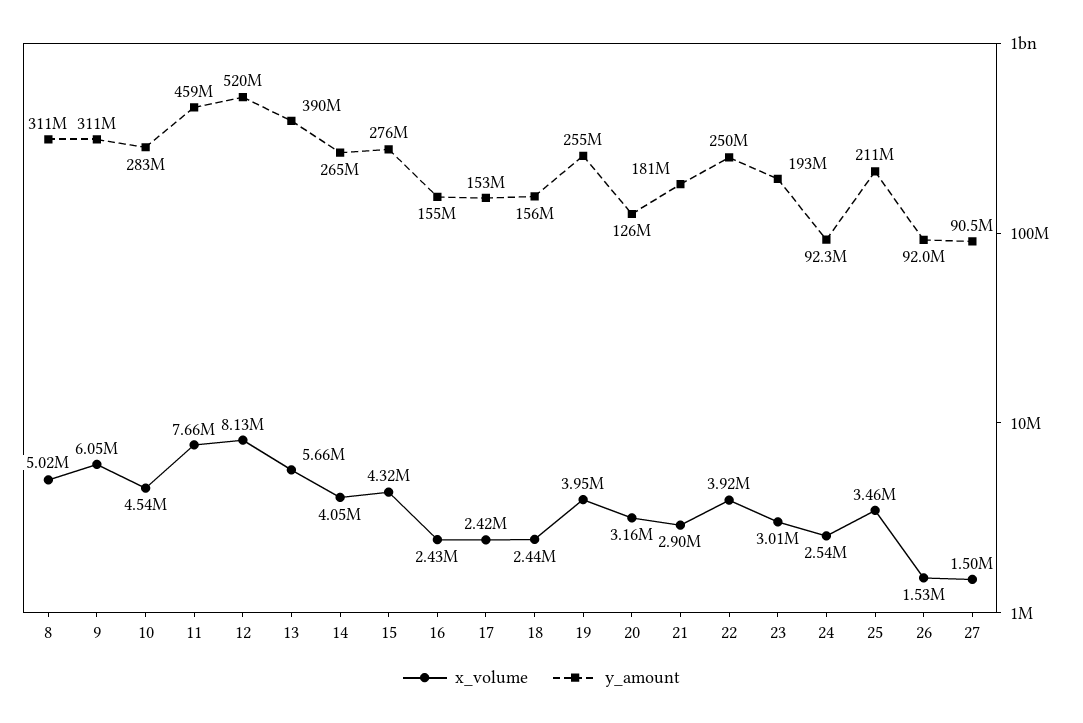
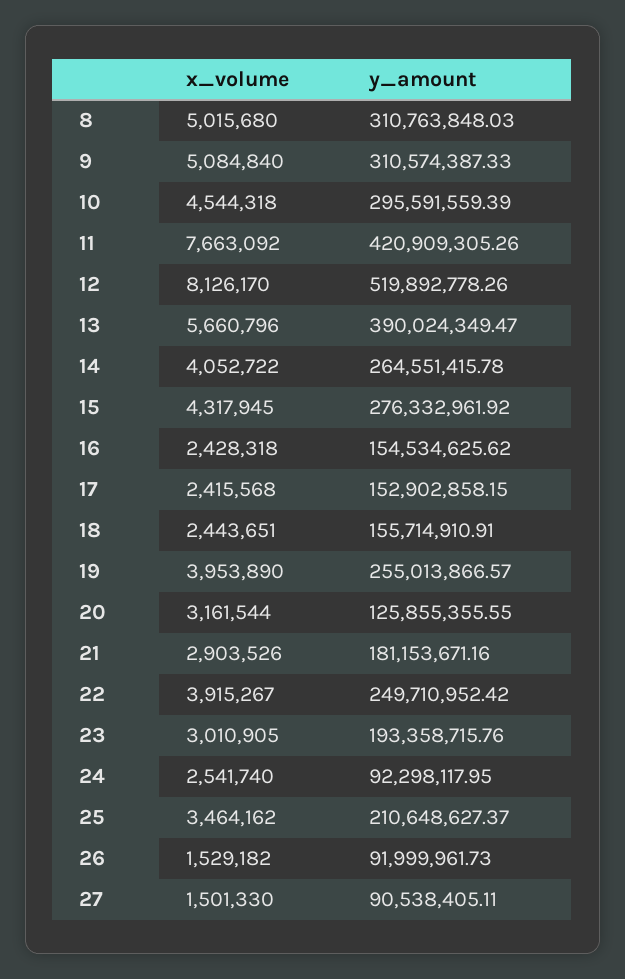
  {
    "x_volume": {
      "8": 5015680,
-     "9": 6050000,
+     "9": 5084840,
      "10": 4544318,
      "11": 7663092,
      "12": 8126170,
      "13": 5660796,
      "14": 4052722,
      "15": 4317945,
      "16": 2428318,
      "17": 2415568,
      "18": 2443651,
      "19": 3953890,
      "20": 3161544,
      "21": 2903526,
      "22": 3915267,
      "23": 3010905,
      "24": 2541740,
      "25": 3464162,
      "26": 1529182,
      "27": 1501330
    },
    "y_amount": {
      "8": 310763848.03,
      "9": 310574387.33,
-     "10": 283000000,
+     "10": 295591559.39,
-     "11": 459000000,
+     "11": 420909305.26,
      "12": 519892778.26,
      "13": 390024349.47,
      "14": 264551415.78,
      "15": 276332961.92,
      "16": 154534625.62,
      "17": 152902858.15,
      "18": 155714910.91,
      "19": 255013866.57,
      "20": 125855355.55,
      "21": 181153671.16,
      "22": 249710952.42,
      "23": 193358715.76,
      "24": 92298117.95,
      "25": 210648627.37,
      "26": 91999961.73,
      "27": 90538405.11
    }
  }

